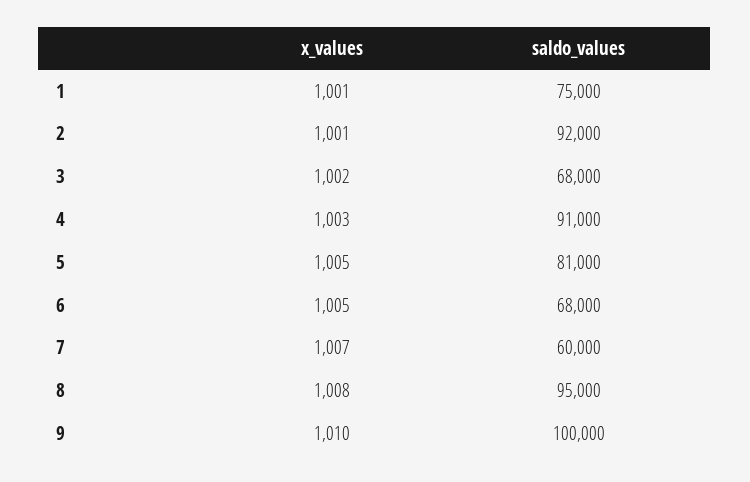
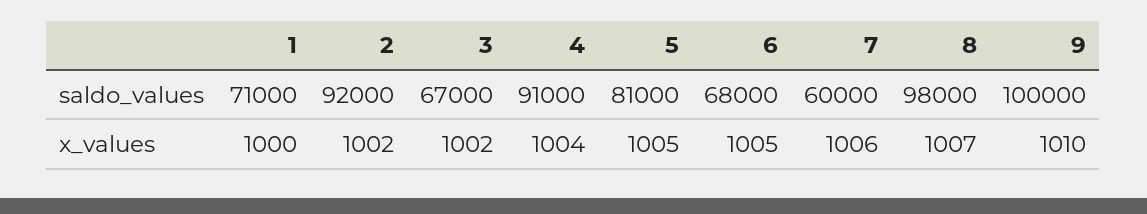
  {
    "x_values": {
-     "1": 1001,
+     "1": 1000,
-     "2": 1001,
+     "2": 1002,
      "3": 1002,
-     "4": 1003,
+     "4": 1004,
      "5": 1005,
      "6": 1005,
-     "7": 1007,
+     "7": 1006,
-     "8": 1008,
+     "8": 1007,
      "9": 1010
    },
    "saldo_values": {
-     "1": 75000,
+     "1": 71000,
      "2": 92000,
-     "3": 68000,
+     "3": 67000,
      "4": 91000,
      "5": 81000,
      "6": 68000,
      "7": 60000,
-     "8": 95000,
+     "8": 98000,
      "9": 100000
    }
  }

